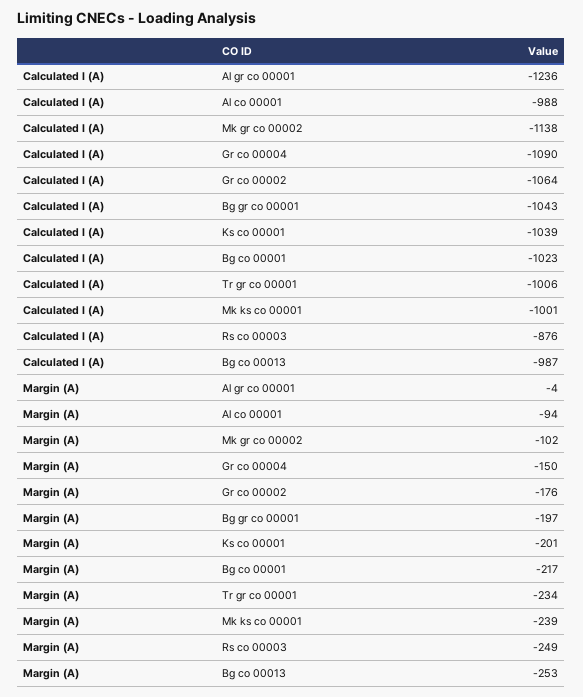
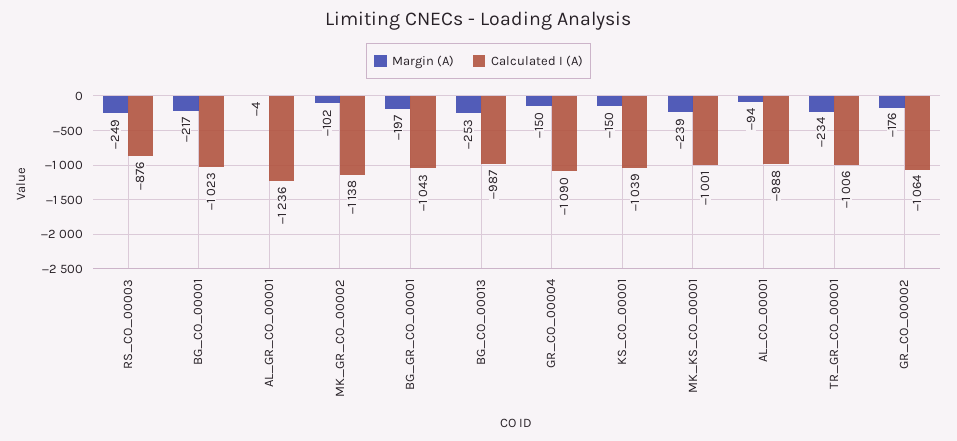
  {
    "Calculated I (A)": {
      "Al gr co 00001": -1236,
      "Al co 00001": -988,
      "Mk gr co 00002": -1138,
      "Gr co 00004": -1090,
      "Gr co 00002": -1064,
      "Bg gr co 00001": -1043,
      "Ks co 00001": -1039,
      "Bg co 00001": -1023,
      "Tr gr co 00001": -1006,
      "Mk ks co 00001": -1001,
      "Rs co 00003": -876,
      "Bg co 00013": -987
    },
    "Margin (A)": {
      "Al gr co 00001": -4,
      "Al co 00001": -94,
      "Mk gr co 00002": -102,
      "Gr co 00004": -150,
      "Gr co 00002": -176,
      "Bg gr co 00001": -197,
-     "Ks co 00001": -201,
+     "Ks co 00001": -150,
      "Bg co 00001": -217,
      "Tr gr co 00001": -234,
      "Mk ks co 00001": -239,
      "Rs co 00003": -249,
      "Bg co 00013": -253
    }
  }

